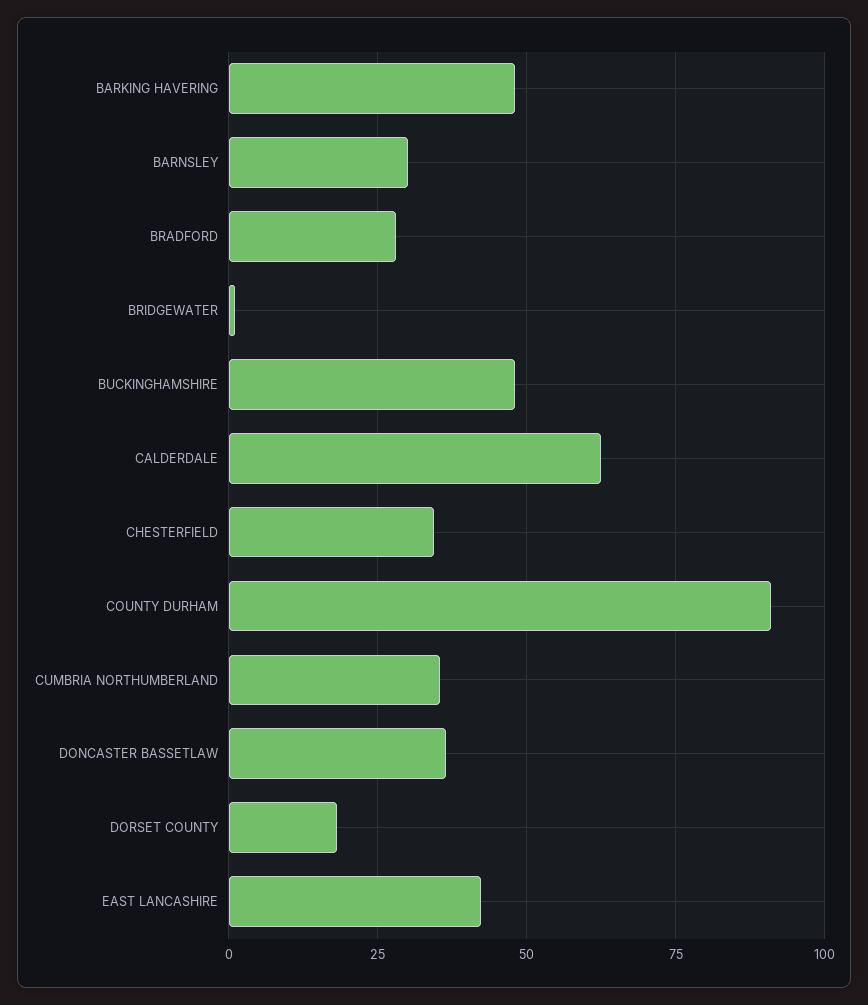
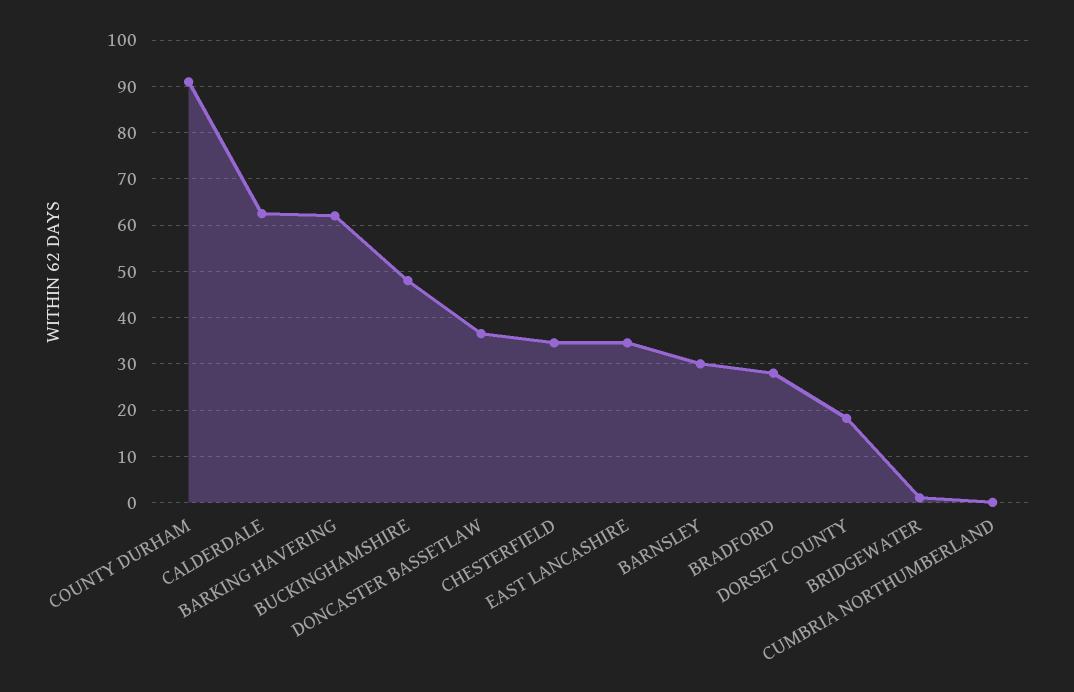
  {
-   "BARKING HAVERING": 47.5,
+   "BARKING HAVERING": 62,
    "BARNSLEY": 30,
    "BRADFORD": 28,
    "BRIDGEWATER": 2,
    "BUCKINGHAMSHIRE": 48,
    "CALDERDALE": 62,
    "CHESTERFIELD": 34,
    "COUNTY DURHAM": 92,
-   "CUMBRIA NORTHUMBERLAND": 35,
+   "CUMBRIA NORTHUMBERLAND": 0,
    "DONCASTER BASSETLAW": 36,
    "DORSET COUNTY": 18,
-   "EAST LANCASHIRE": 42.5
+   "EAST LANCASHIRE": 34
  }

